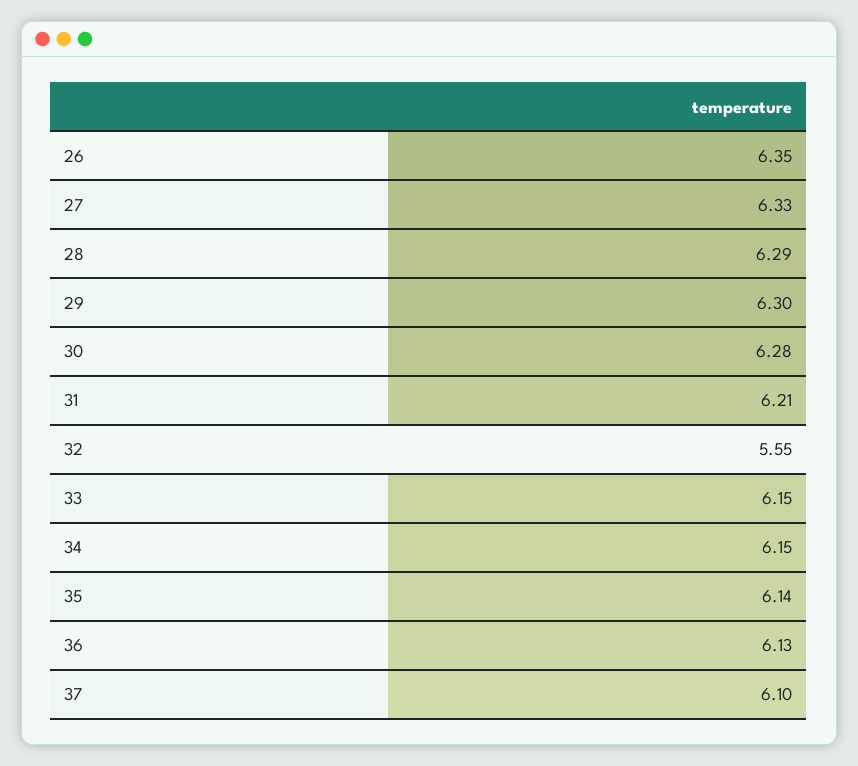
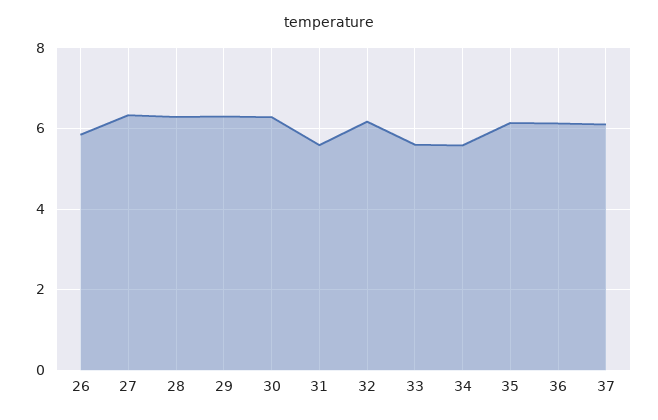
  {
-   "26": 6.35,
+   "26": 5.8,
    "27": 6.33,
    "28": 6.29,
    "29": 6.3,
    "30": 6.28,
-   "31": 6.21,
+   "31": 5.6,
-   "32": 5.55,
+   "32": 6.2,
-   "33": 6.15,
+   "33": 5.6,
-   "34": 6.15,
+   "34": 5.6,
    "35": 6.14,
    "36": 6.13,
    "37": 6.1
  }

